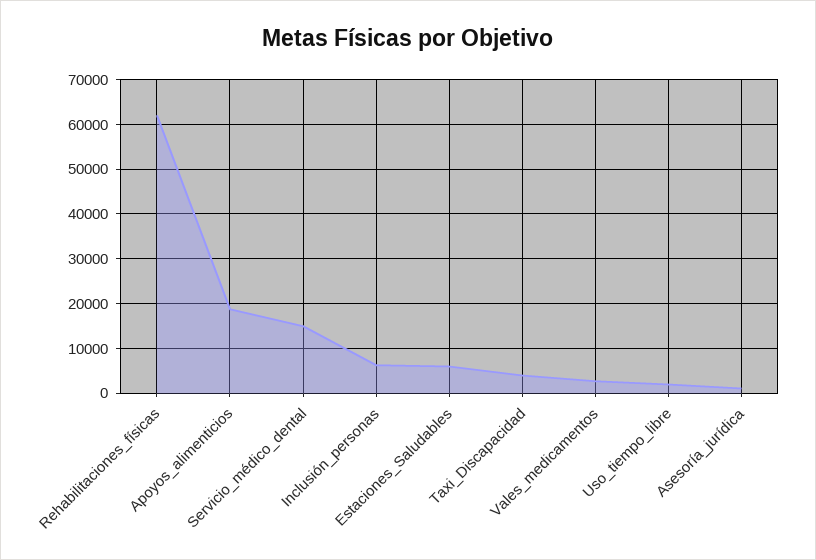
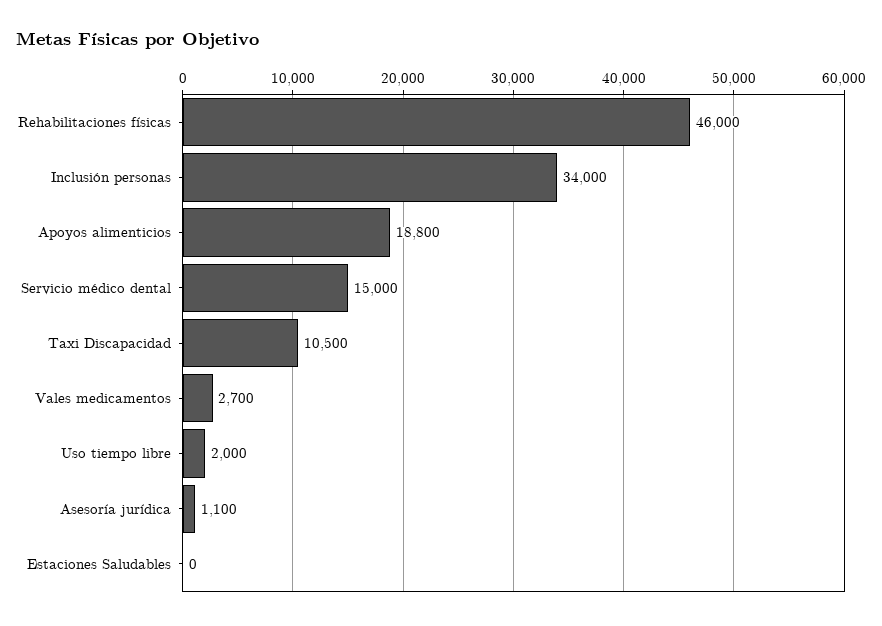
  {
-   "Rehabilitaciones_físicas": 62000,
+   "Rehabilitaciones_físicas": 46000,
    "Apoyos_alimenticios": 18800,
    "Servicio_médico_dental": 15000,
-   "Inclusión_personas": 6000,
+   "Inclusión_personas": 34000,
-   "Estaciones_Saludables": 6000,
+   "Estaciones_Saludables": 0,
-   "Taxi_Discapacidad": 4000,
+   "Taxi_Discapacidad": 10500,
    "Vales_medicamentos": 2700,
    "Uso_tiempo_libre": 2000,
    "Asesoría_jurídica": 1100
  }

